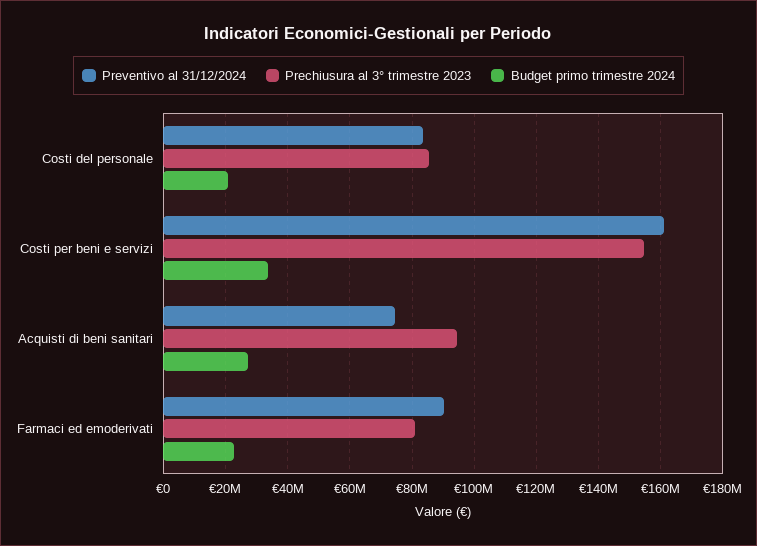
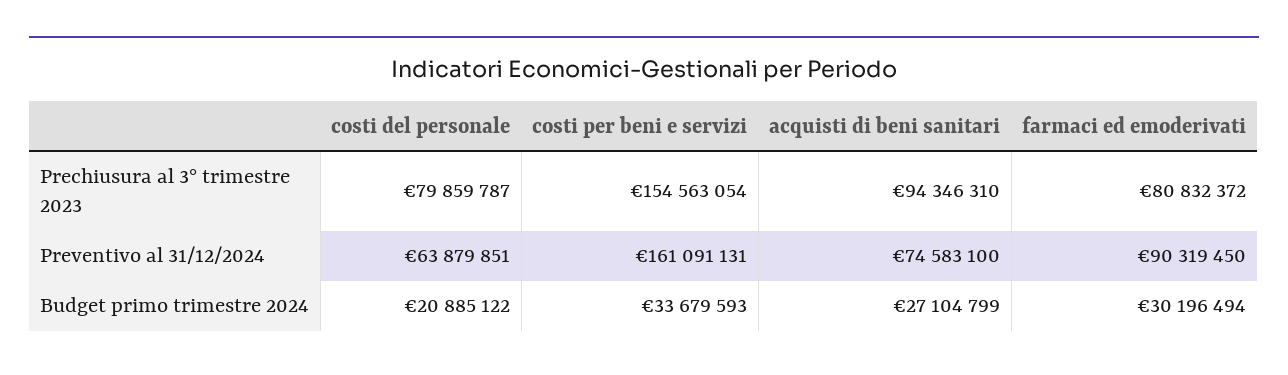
  {
    "Preventivo al 31/12/2024": {
-     "Costi del personale": 84000000,
+     "Costi del personale": 63879851,
      "Costi per beni e servizi": 161091131,
      "Acquisti di beni sanitari": 74583100,
      "Farmaci ed emoderivati": 90319450
    },
    "Prechiusura al 3° trimestre 2023": {
-     "Costi del personale": 86000000,
+     "Costi del personale": 79859787,
      "Costi per beni e servizi": 154563054,
      "Acquisti di beni sanitari": 94346310,
      "Farmaci ed emoderivati": 80832372
    },
    "Budget primo trimestre 2024": {
      "Costi del personale": 20885122,
      "Costi per beni e servizi": 33679593,
      "Acquisti di beni sanitari": 27104799,
-     "Farmaci ed emoderivati": 22000000
+     "Farmaci ed emoderivati": 30196494
    }
  }

